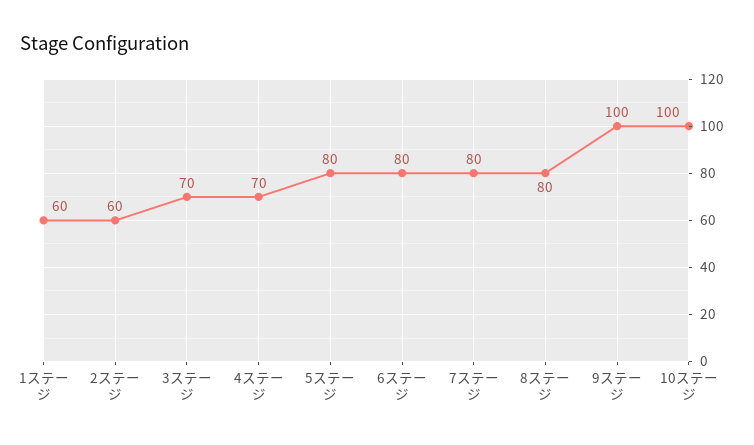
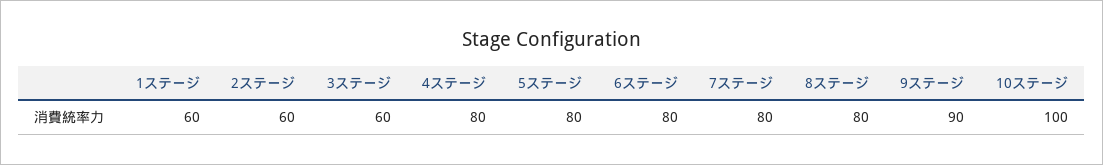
  {
    "1ステージ": 60,
    "2ステージ": 60,
-   "3ステージ": 70,
+   "3ステージ": 60,
-   "4ステージ": 70,
+   "4ステージ": 80,
    "5ステージ": 80,
    "6ステージ": 80,
    "7ステージ": 80,
    "8ステージ": 80,
-   "9ステージ": 100,
+   "9ステージ": 90,
    "10ステージ": 100
  }

